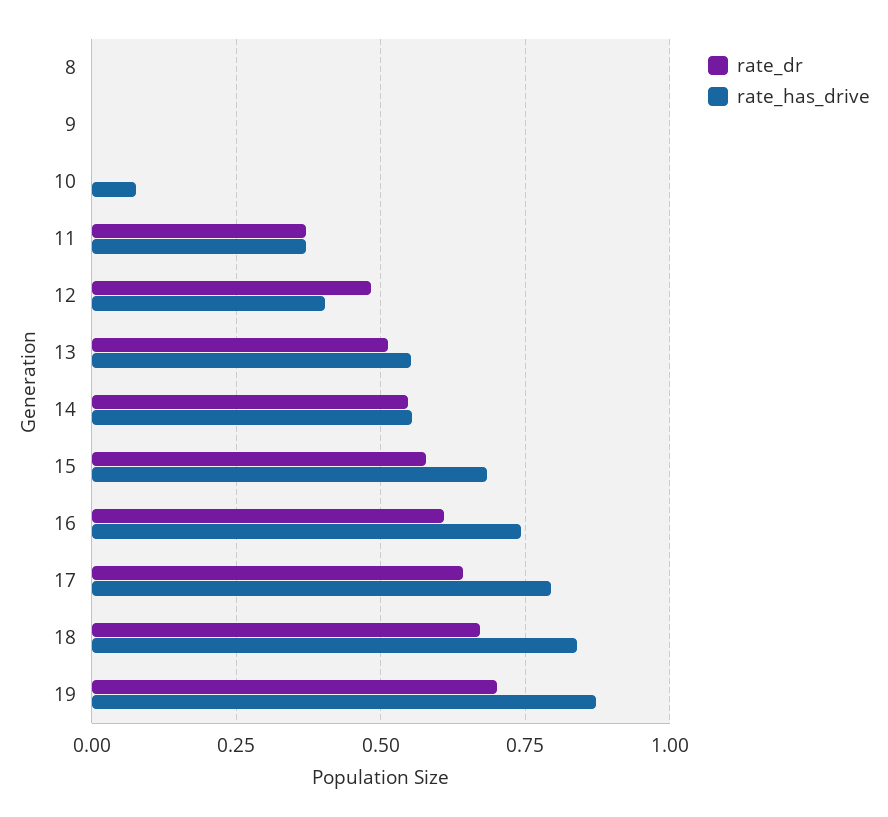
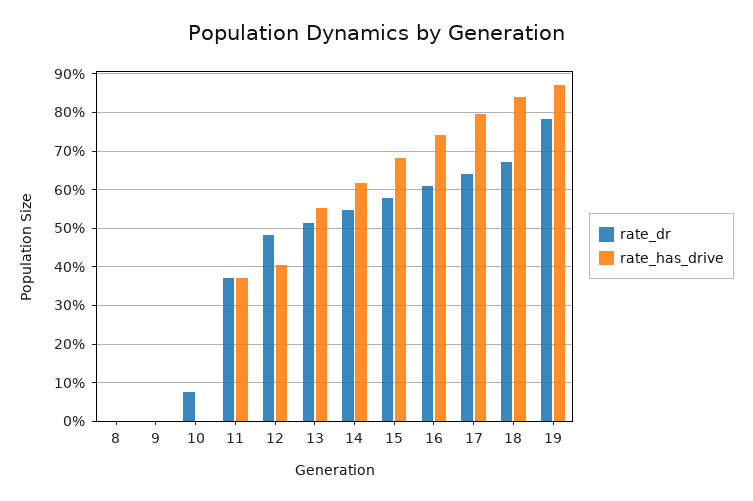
  {
    "rate_dr": {
      "8": 0,
      "9": 0,
-     "10": 0,
+     "10": 0.08,
      "11": 0.38,
      "12": 0.48,
      "13": 0.52,
      "14": 0.54,
      "15": 0.58,
      "16": 0.6,
      "17": 0.64,
      "18": 0.68,
-     "19": 0.7
+     "19": 0.78
    },
    "rate_has_drive": {
      "8": 0,
      "9": 0,
-     "10": 0.075,
+     "10": 0,
      "11": 0.38,
      "12": 0.4,
      "13": 0.56,
-     "14": 0.55,
+     "14": 0.62,
      "15": 0.68,
      "16": 0.74,
      "17": 0.8,
      "18": 0.84,
      "19": 0.88
    }
  }

